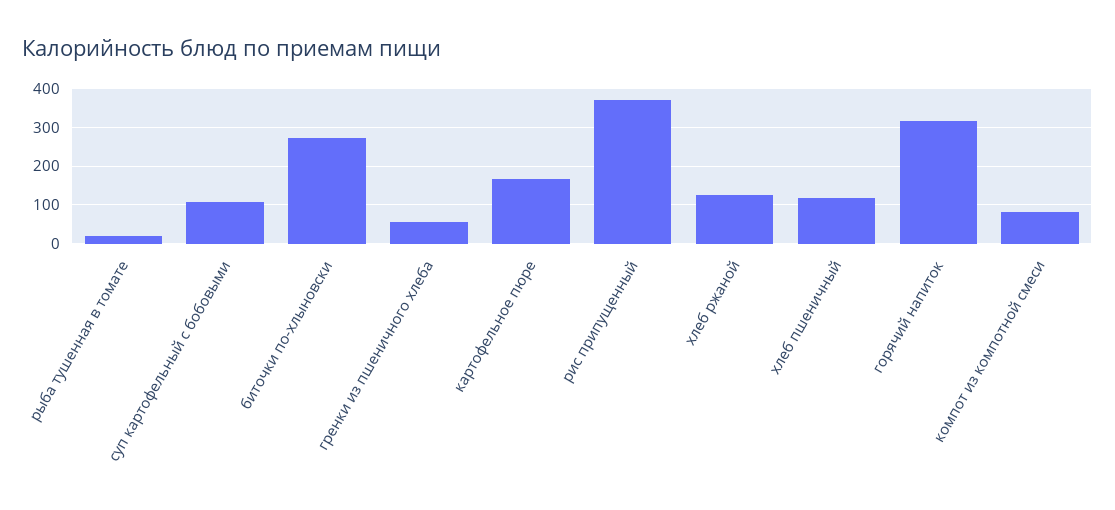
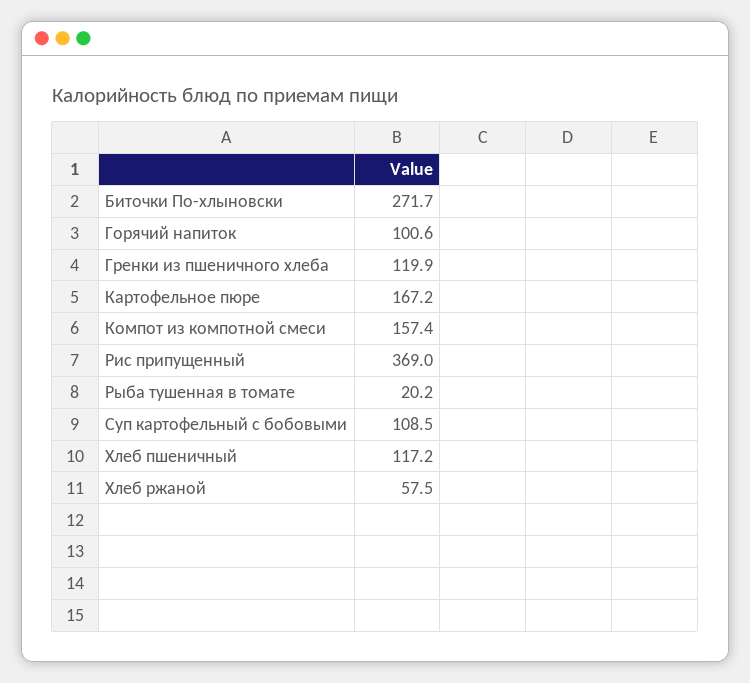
  {
    "рыба тушенная в томате": 20.2,
    "суп картофельный с бобовыми": 108.5,
    "биточки по-хлыновски": 271.7,
-   "гренки из пшеничного хлеба": 60,
+   "гренки из пшеничного хлеба": 119.9,
    "картофельное пюре": 167.2,
    "рис припущенный": 369,
-   "хлеб ржаной": 120,
+   "хлеб ржаной": 57.5,
    "хлеб пшеничный": 117.2,
-   "горячий напиток": 320,
+   "горячий напиток": 100.6,
-   "компот из компотной смеси": 80
+   "компот из компотной смеси": 157.4
  }

